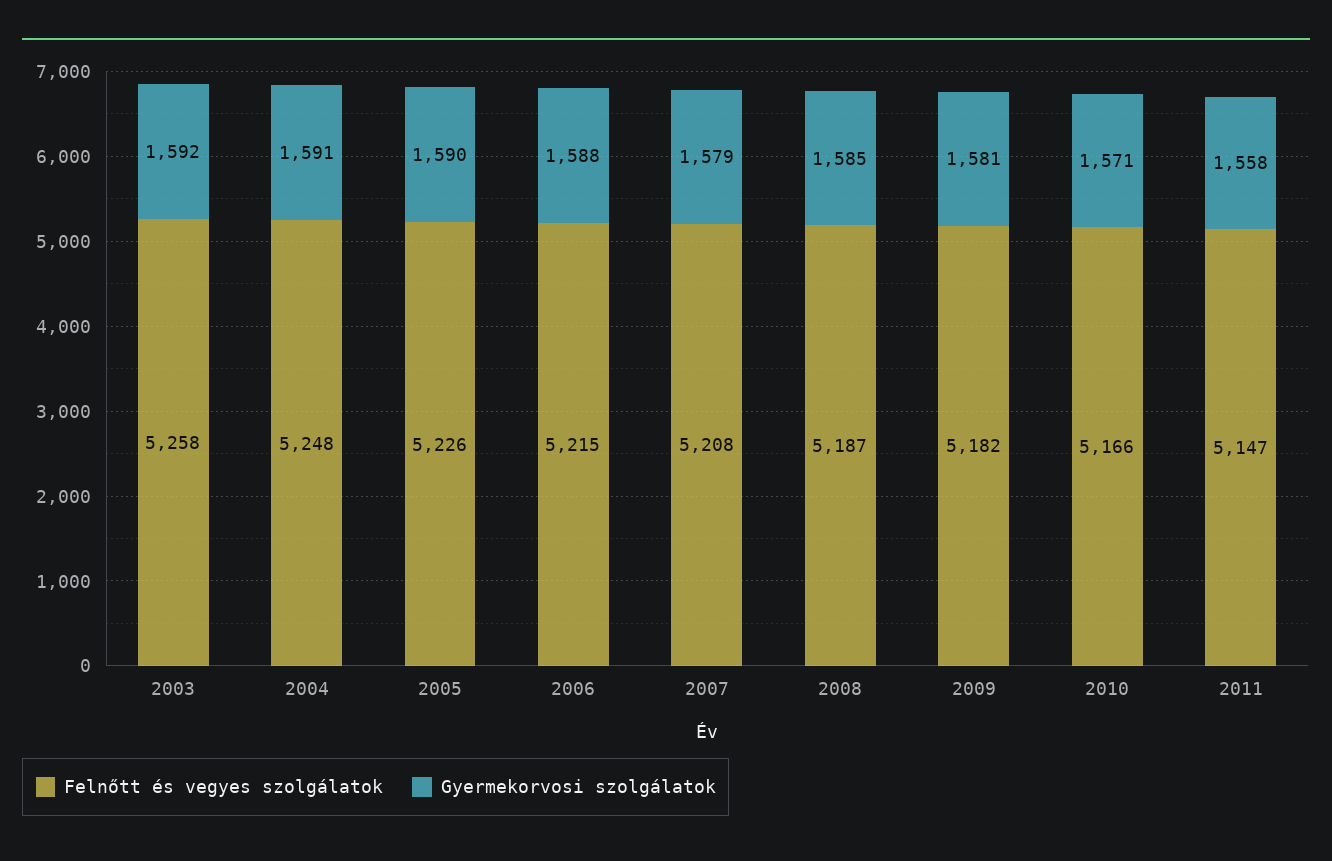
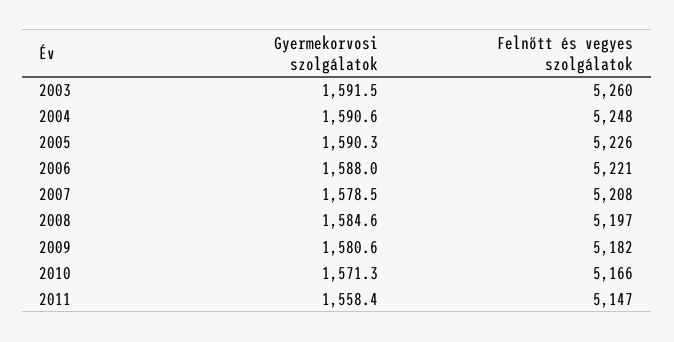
  {
    "Felnőtt és vegyes szolgálatok": {
-     "2003": 5258,
+     "2003": 5260,
      "2004": 5248,
      "2005": 5226,
-     "2006": 5215,
+     "2006": 5221,
      "2007": 5208,
-     "2008": 5187,
+     "2008": 5197,
      "2009": 5182,
      "2010": 5166,
      "2011": 5147
    },
    "Gyermekorvosi szolgálatok": {
      "2003": 1591.5,
      "2004": 1590.6,
      "2005": 1590.3,
      "2006": 1588,
      "2007": 1578.5,
      "2008": 1584.6,
      "2009": 1580.6,
      "2010": 1571.3,
      "2011": 1558.4
    }
  }

